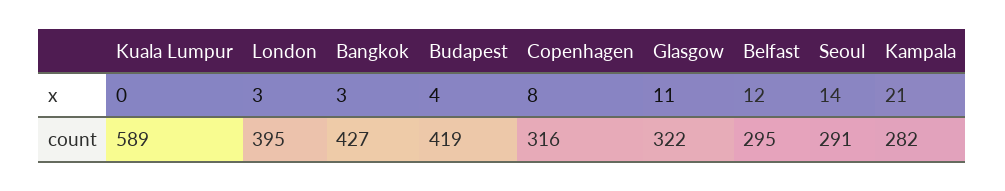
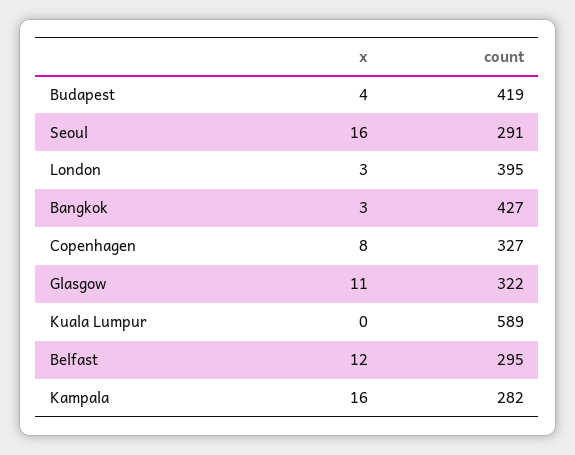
  {
    "Kuala Lumpur": {
      "x": 0,
      "count": 589
    },
    "London": {
      "x": 3,
      "count": 395
    },
    "Bangkok": {
      "x": 3,
      "count": 427
    },
    "Budapest": {
      "x": 4,
      "count": 419
    },
    "Copenhagen": {
      "x": 8,
-     "count": 316
+     "count": 327
    },
    "Glasgow": {
      "x": 11,
      "count": 322
    },
    "Belfast": {
      "x": 12,
      "count": 295
    },
    "Seoul": {
-     "x": 14,
+     "x": 16,
      "count": 291
    },
    "Kampala": {
-     "x": 21,
+     "x": 16,
      "count": 282
    }
  }

